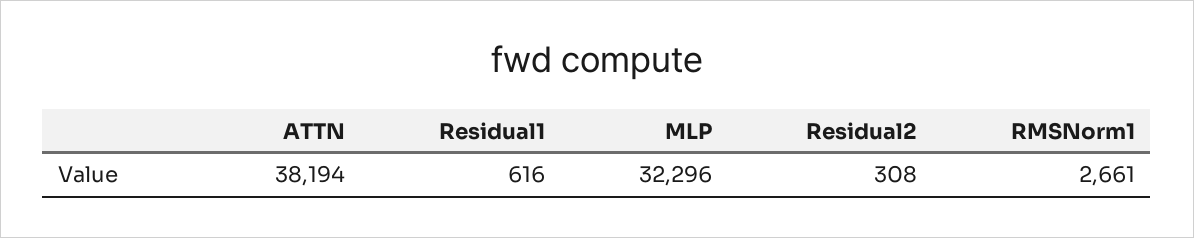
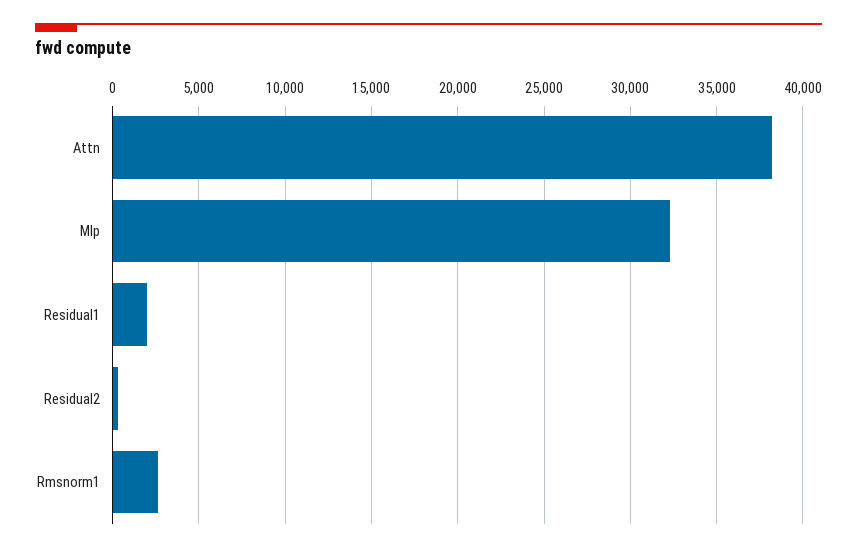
  {
    "ATTN": 38194,
-   "Residual1": 616,
+   "Residual1": 2000,
    "MLP": 32296,
    "Residual2": 308,
    "RMSNorm1": 2661
  }

